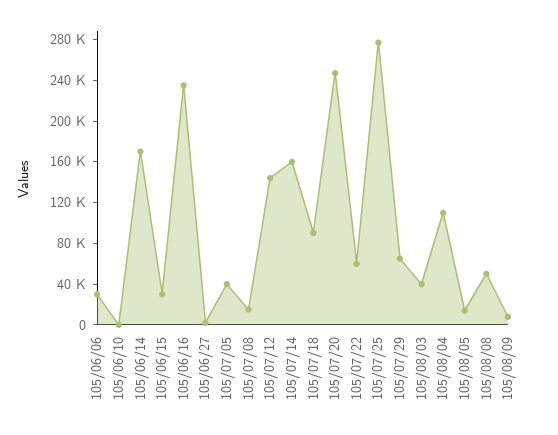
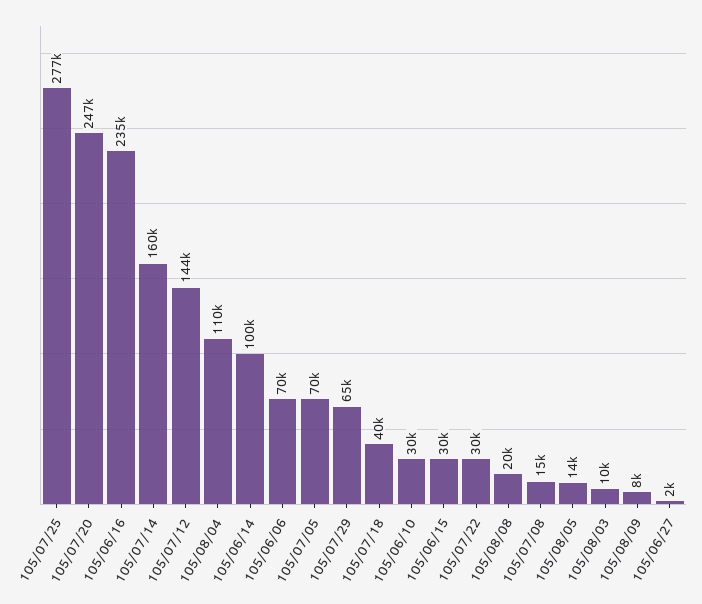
  {
-   "105/06/06": 30000,
+   "105/06/06": 70000,
-   "105/06/10": 0,
+   "105/06/10": 30000,
-   "105/06/14": 170000,
+   "105/06/14": 100000,
    "105/06/15": 30000,
    "105/06/16": 235000,
    "105/06/27": 2000,
-   "105/07/05": 40000,
+   "105/07/05": 70000,
    "105/07/08": 15000,
    "105/07/12": 144000,
    "105/07/14": 160000,
-   "105/07/18": 90000,
+   "105/07/18": 40000,
    "105/07/20": 247000,
-   "105/07/22": 60000,
+   "105/07/22": 30000,
    "105/07/25": 277000,
    "105/07/29": 65000,
-   "105/08/03": 40000,
+   "105/08/03": 10000,
    "105/08/04": 110000,
    "105/08/05": 14000,
-   "105/08/08": 50000,
+   "105/08/08": 20000,
    "105/08/09": 8000
  }

